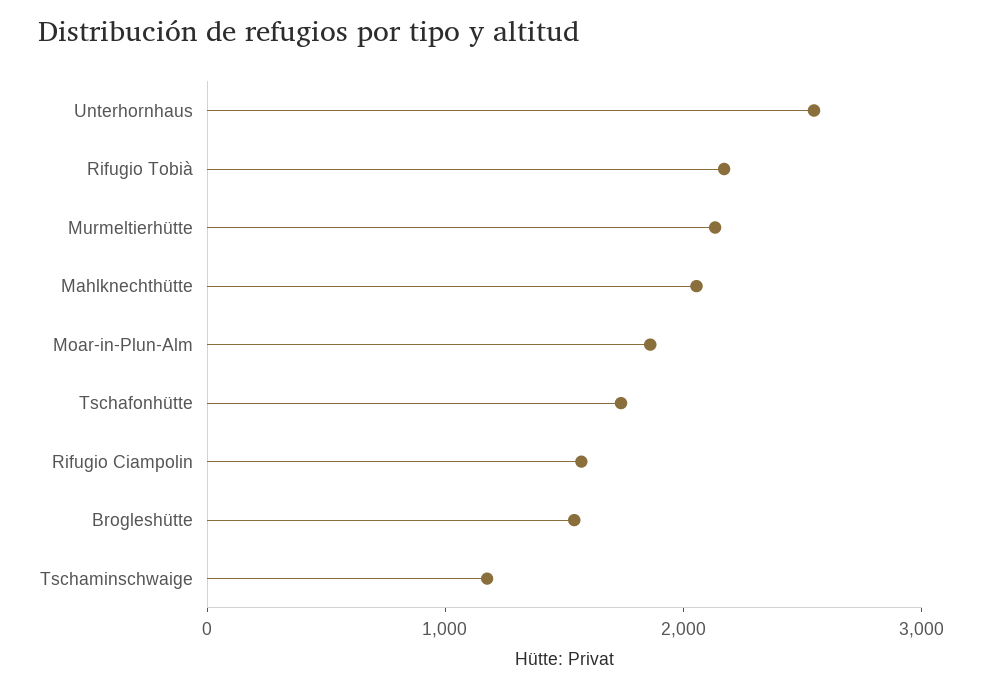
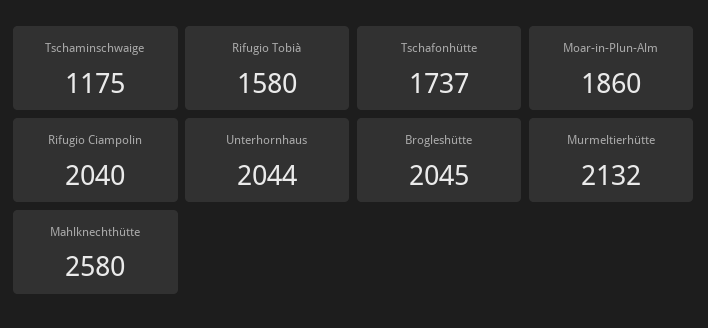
  {
-   "Unterhornhaus": 2600,
+   "Unterhornhaus": 2044,
-   "Rifugio Tobià": 2200,
+   "Rifugio Tobià": 1580,
    "Murmeltierhütte": 2132,
-   "Mahlknechthütte": 2000,
+   "Mahlknechthütte": 2580,
    "Moar-in-Plun-Alm": 1860,
    "Tschafonhütte": 1737,
-   "Rifugio Ciampolin": 1600,
+   "Rifugio Ciampolin": 2040,
-   "Brogleshütte": 1600,
+   "Brogleshütte": 2045,
    "Tschaminschwaige": 1175
  }

